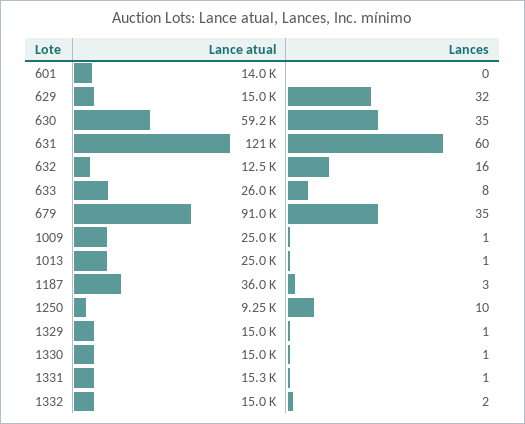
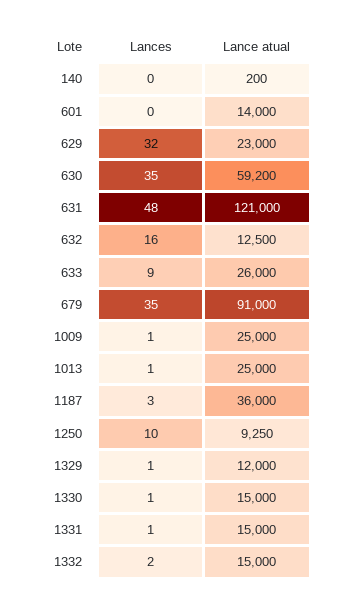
  {
    "Lance atual": {
      "601": 14000,
-     "629": 15000,
+     "629": 23000,
      "630": 59200,
      "631": 121000,
      "632": 12500,
      "633": 26000,
      "679": 91000,
      "1009": 25000,
      "1013": 25000,
      "1187": 36000,
      "1250": 9250,
-     "1329": 15000,
+     "1329": 12000,
      "1330": 15000,
-     "1331": 15300,
+     "1331": 15000,
-     "1332": 15000
+     "1332": 15000,
+     "140": 200
    },
    "Lances": {
      "601": 0,
      "629": 32,
      "630": 35,
-     "631": 60,
+     "631": 48,
      "632": 16,
-     "633": 8,
+     "633": 9,
      "679": 35,
      "1009": 1,
      "1013": 1,
      "1187": 3,
      "1250": 10,
      "1329": 1,
      "1330": 1,
      "1331": 1,
-     "1332": 2
+     "1332": 2,
+     "140": 0
    }
  }

